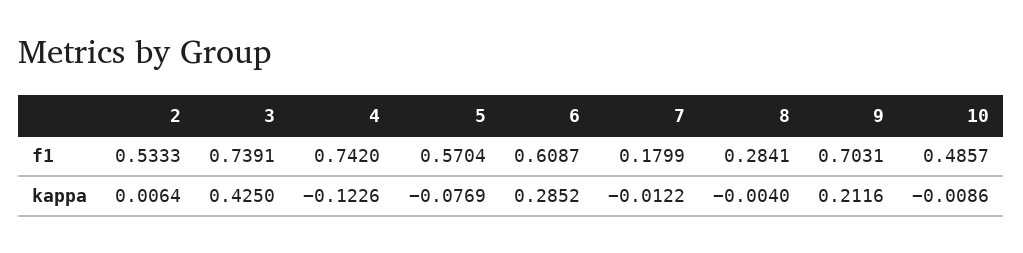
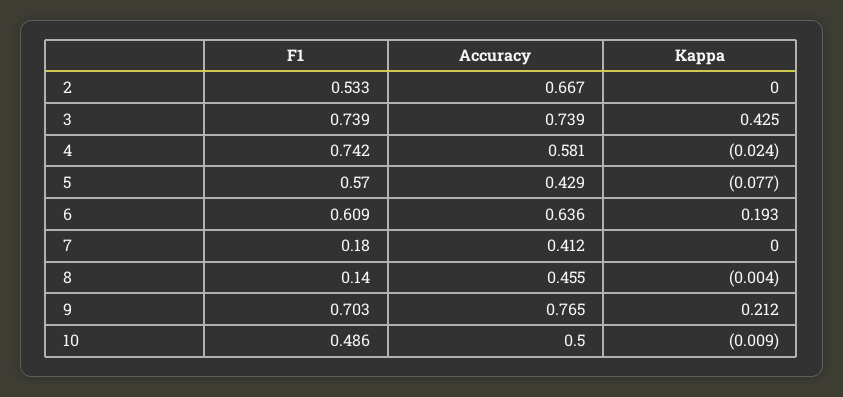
  {
    "2": {
      "f1": 0.5333,
-     "kappa": 0.0064
+     "kappa": 0,
+     "Accuracy": 0.667
    },
    "3": {
      "f1": 0.7391,
-     "kappa": 0.425
+     "kappa": 0.425,
+     "Accuracy": 0.739
    },
    "4": {
      "f1": 0.742,
-     "kappa": -0.1226
+     "kappa": -0.024,
+     "Accuracy": 0.581
    },
    "5": {
      "f1": 0.5704,
-     "kappa": -0.0769
+     "kappa": -0.0769,
+     "Accuracy": 0.429
    },
    "6": {
      "f1": 0.6087,
-     "kappa": 0.2852
+     "kappa": 0.193,
+     "Accuracy": 0.636
    },
    "7": {
      "f1": 0.1799,
-     "kappa": -0.0122
+     "kappa": 0,
+     "Accuracy": 0.412
    },
    "8": {
-     "f1": 0.2841,
+     "f1": 0.14,
-     "kappa": -0.004
+     "kappa": -0.004,
+     "Accuracy": 0.455
    },
    "9": {
      "f1": 0.7031,
-     "kappa": 0.2116
+     "kappa": 0.2116,
+     "Accuracy": 0.765
    },
    "10": {
      "f1": 0.4857,
-     "kappa": -0.0086
+     "kappa": -0.0086,
+     "Accuracy": 0.5
    }
  }

